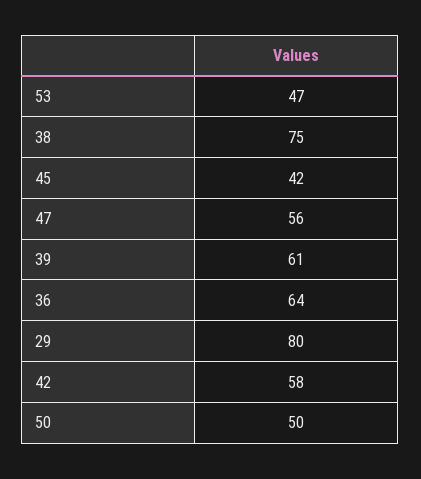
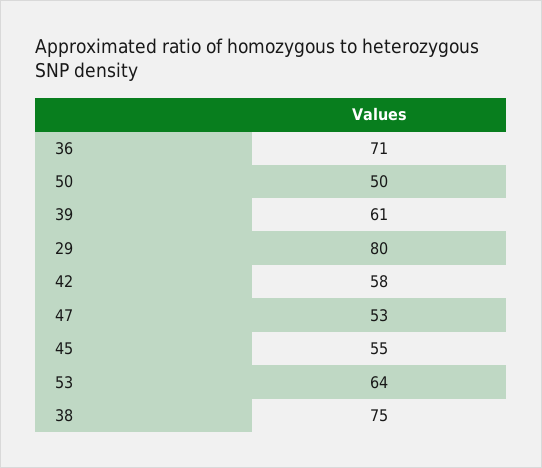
  {
-   "53": 47,
+   "53": 64,
    "38": 75,
-   "45": 42,
+   "45": 55,
-   "47": 56,
+   "47": 53,
    "39": 61,
-   "36": 64,
+   "36": 71,
    "29": 80,
    "42": 58,
    "50": 50
  }

